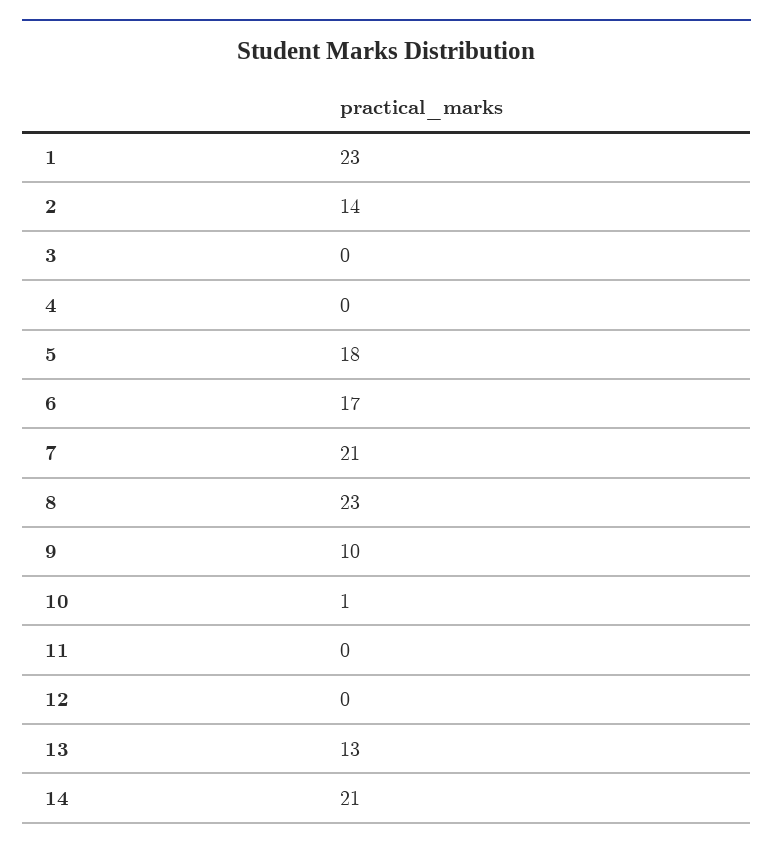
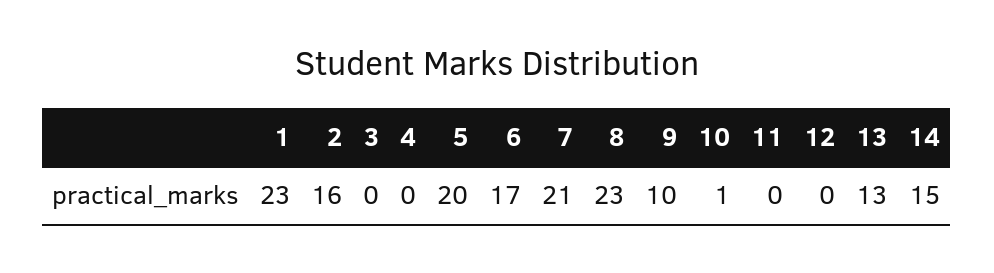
  {
    "1": 23,
-   "2": 14,
+   "2": 16,
    "3": 0,
    "4": 0,
-   "5": 18,
+   "5": 20,
    "6": 17,
    "7": 21,
    "8": 23,
    "9": 10,
    "10": 1,
    "11": 0,
    "12": 0,
    "13": 13,
-   "14": 21
+   "14": 15
  }

